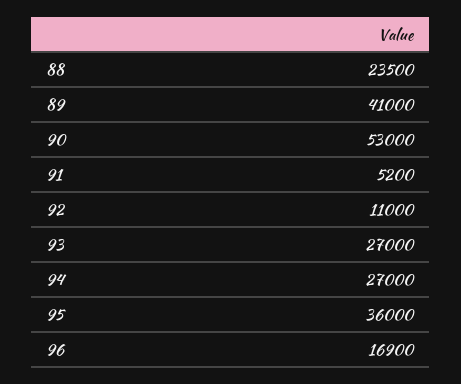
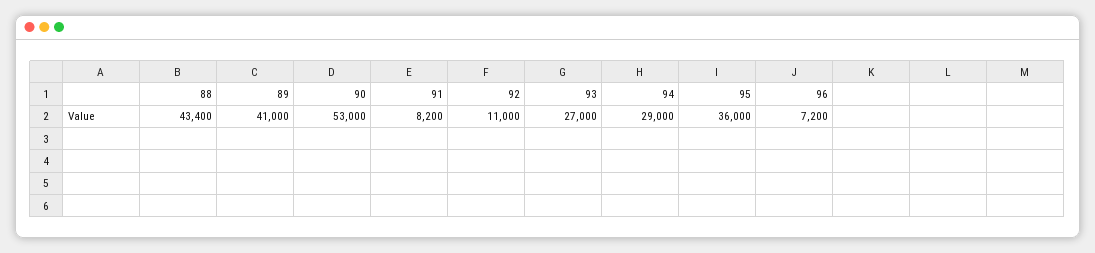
  {
-   "88": 23500,
+   "88": 43400,
    "89": 41000,
    "90": 53000,
-   "91": 5200,
+   "91": 8200,
    "92": 11000,
    "93": 27000,
-   "94": 27000,
+   "94": 29000,
    "95": 36000,
-   "96": 16900
+   "96": 7200
  }

